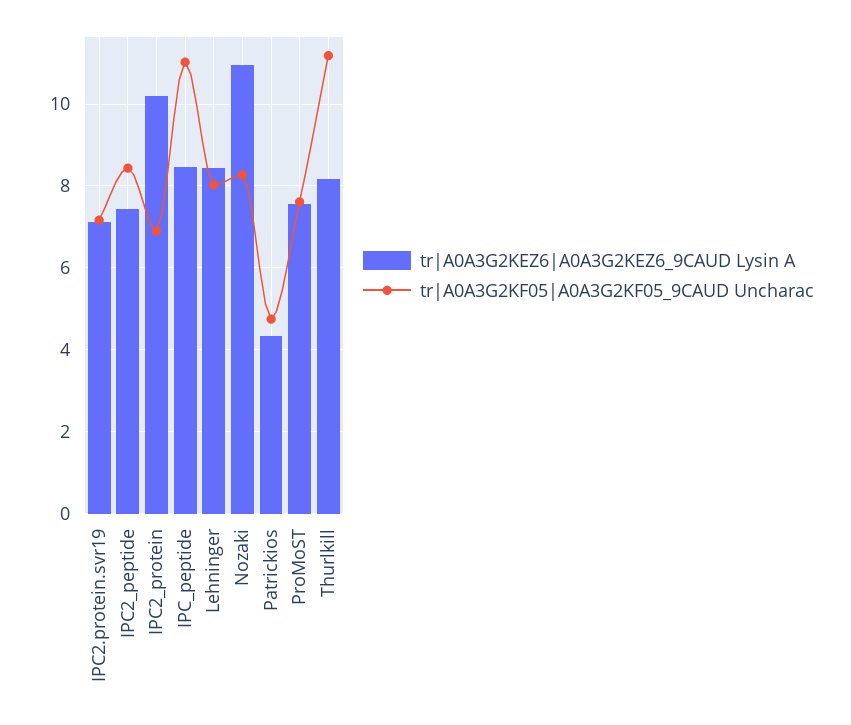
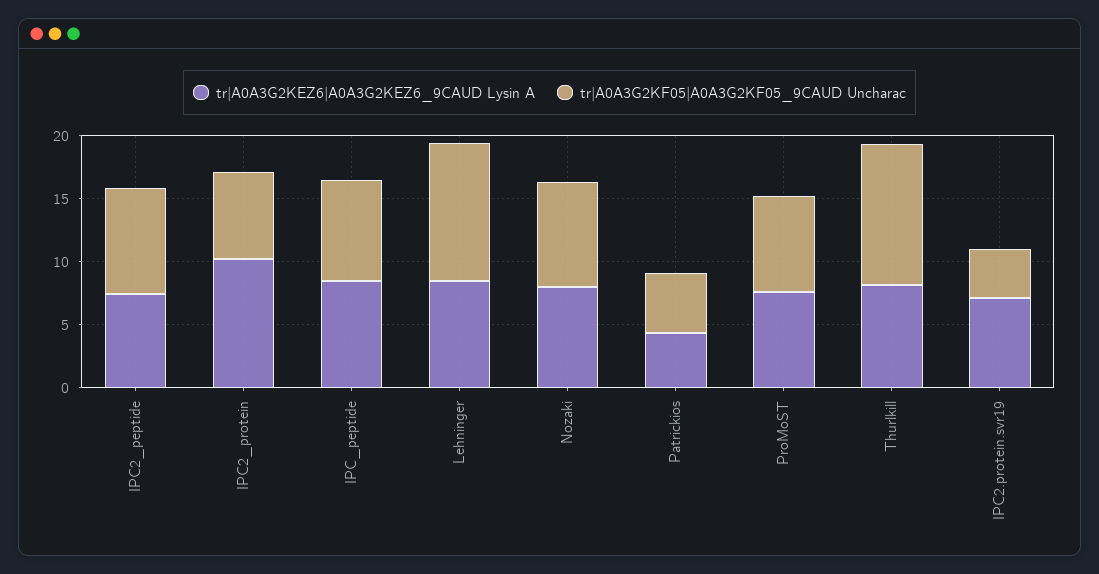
  {
    "tr|A0A3G2KEZ6|A0A3G2KEZ6_9CAUD Lysin A": {
      "IPC2.protein.svr19": 7.2,
      "IPC2_peptide": 7.4,
      "IPC2_protein": 10.2,
      "IPC_peptide": 8.4,
      "Lehninger": 8.4,
-     "Nozaki": 11,
+     "Nozaki": 8,
      "Patrickios": 4.4,
      "ProMoST": 7.6,
      "Thurlkill": 8.2
    },
    "tr|A0A3G2KF05|A0A3G2KF05_9CAUD Uncharac": {
-     "IPC2.protein.svr19": 7.2,
+     "IPC2.protein.svr19": 4,
      "IPC2_peptide": 8.4,
      "IPC2_protein": 6.8,
-     "IPC_peptide": 11,
+     "IPC_peptide": 8,
-     "Lehninger": 8,
+     "Lehninger": 11,
      "Nozaki": 8.2,
      "Patrickios": 4.8,
      "ProMoST": 7.6,
      "Thurlkill": 11.2
    }
  }

